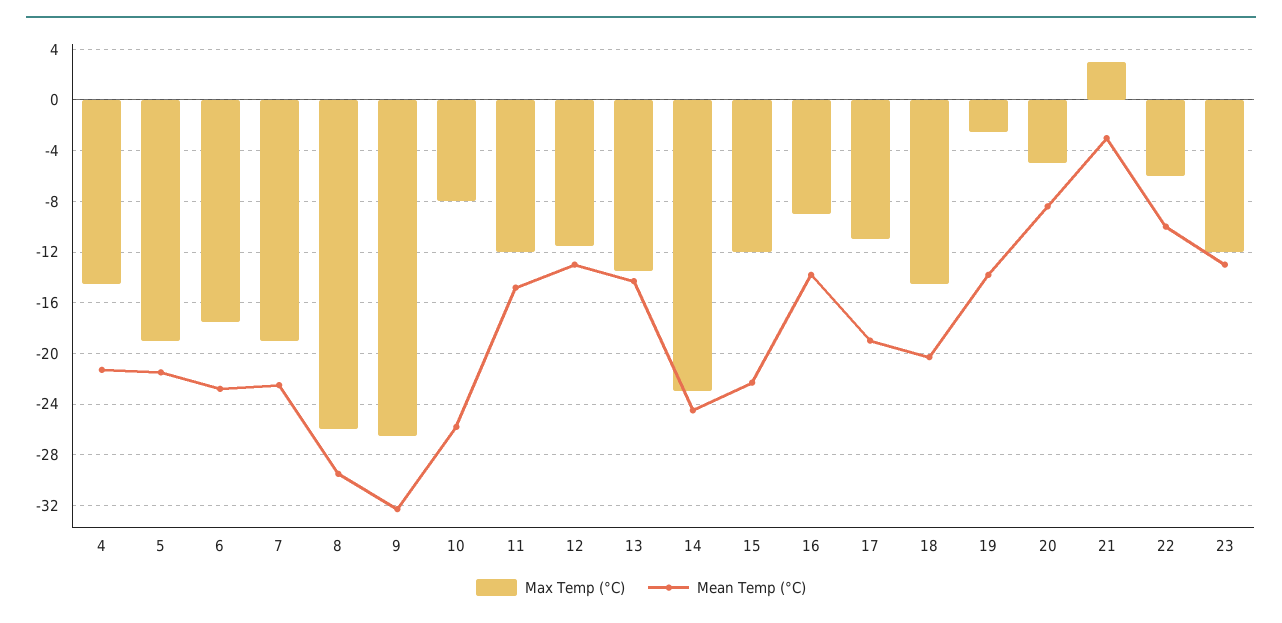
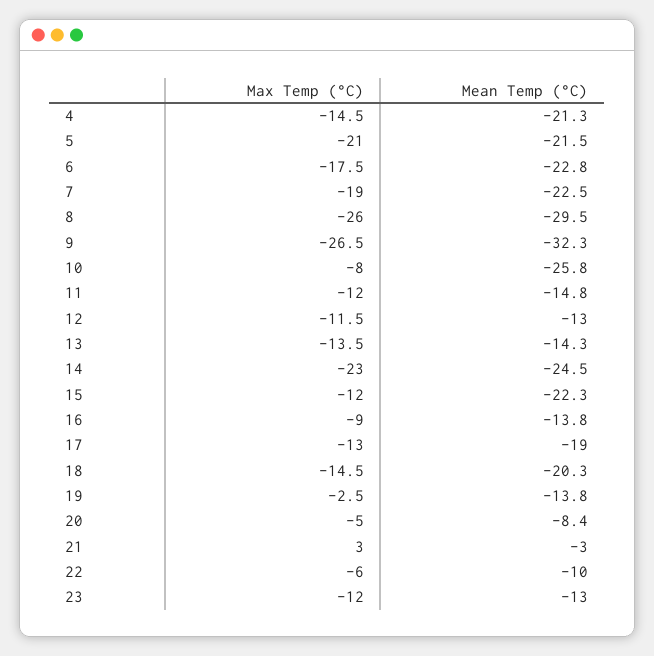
  {
    "Max Temp (°C)": {
      "4": -14.5,
-     "5": -19,
+     "5": -21,
      "6": -17.5,
      "7": -19,
      "8": -26,
      "9": -26.5,
      "10": -8,
      "11": -12,
      "12": -11.5,
      "13": -13.5,
      "14": -23,
      "15": -12,
      "16": -9,
-     "17": -11,
+     "17": -13,
      "18": -14.5,
      "19": -2.5,
      "20": -5,
      "21": 3,
      "22": -6,
      "23": -12
    },
    "Mean Temp (°C)": {
      "4": -21.3,
      "5": -21.5,
      "6": -22.8,
      "7": -22.5,
      "8": -29.5,
      "9": -32.3,
      "10": -25.8,
      "11": -14.8,
      "12": -13,
      "13": -14.3,
      "14": -24.5,
      "15": -22.3,
      "16": -13.8,
      "17": -19,
      "18": -20.3,
      "19": -13.8,
      "20": -8.4,
      "21": -3,
      "22": -10,
      "23": -13
    }
  }

